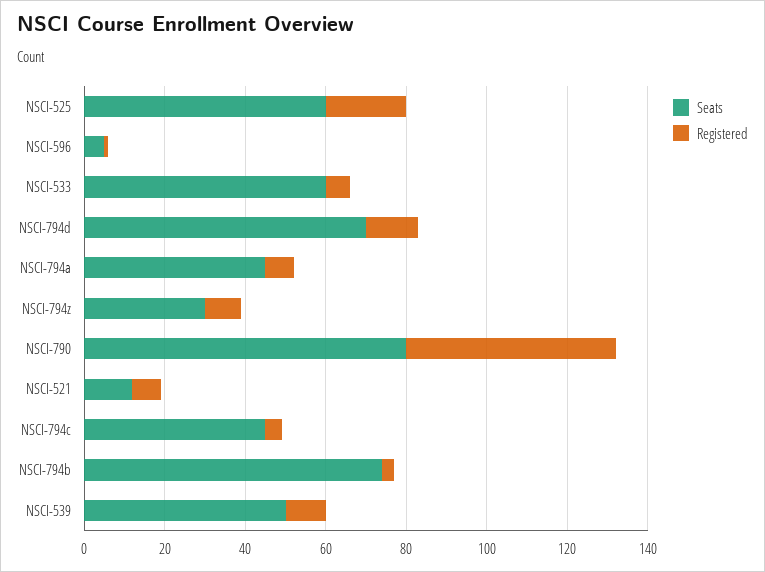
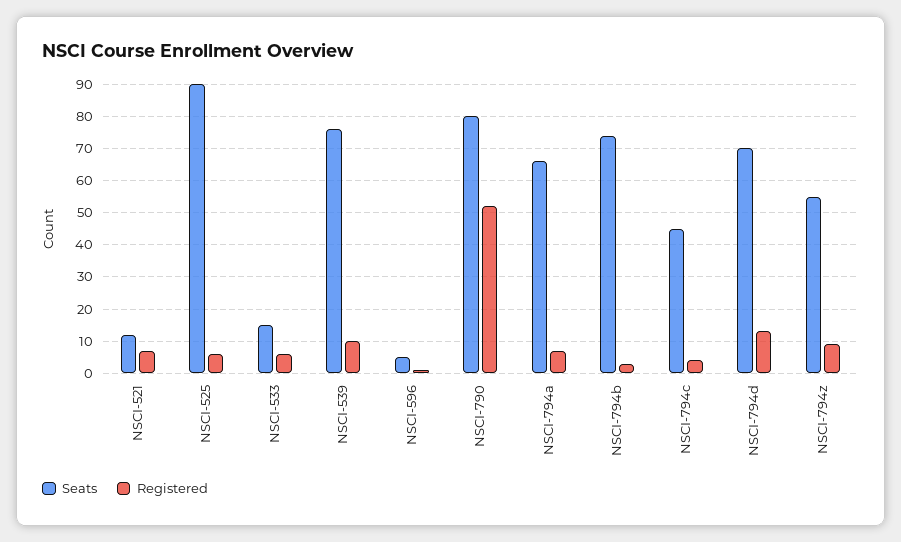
  {
    "Seats": {
-     "NSCI-525": 60,
+     "NSCI-525": 90,
      "NSCI-596": 5,
-     "NSCI-533": 60,
+     "NSCI-533": 15,
      "NSCI-794d": 70,
-     "NSCI-794a": 45,
+     "NSCI-794a": 65,
-     "NSCI-794z": 30,
+     "NSCI-794z": 55,
      "NSCI-790": 80,
      "NSCI-521": 10,
      "NSCI-794c": 45,
      "NSCI-794b": 75,
-     "NSCI-539": 50
+     "NSCI-539": 75
    },
    "Registered": {
-     "NSCI-525": 20,
+     "NSCI-525": 5,
      "NSCI-596": 0,
      "NSCI-533": 5,
      "NSCI-794d": 15,
      "NSCI-794a": 5,
      "NSCI-794z": 10,
      "NSCI-790": 50,
      "NSCI-521": 5,
      "NSCI-794c": 5,
      "NSCI-794b": 5,
      "NSCI-539": 10
    }
  }

